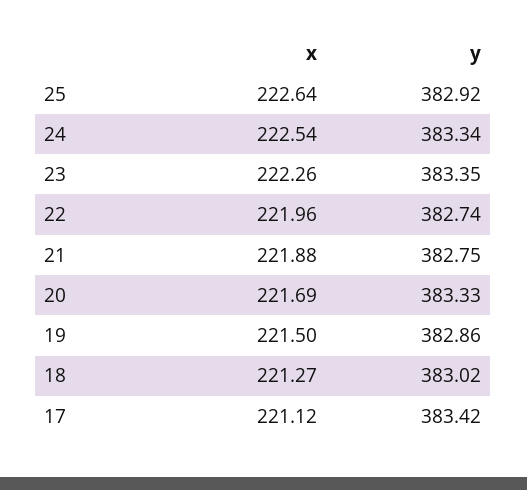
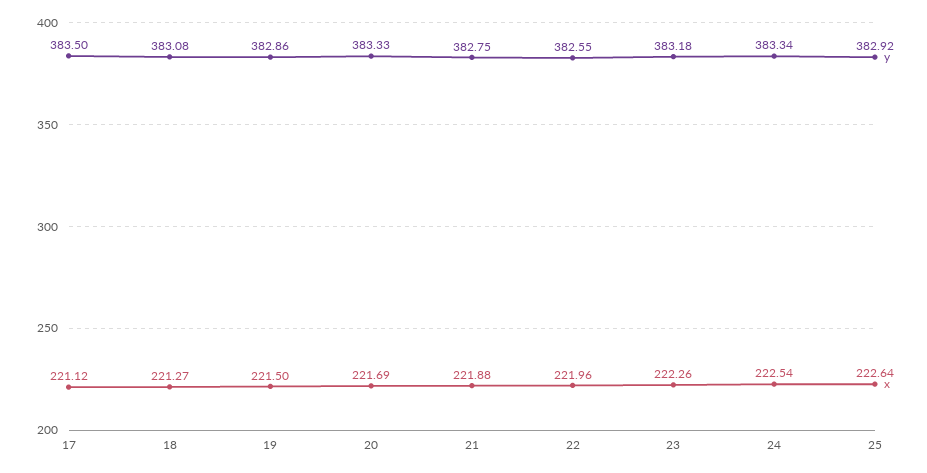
  {
    "x": {
      "25": 222.64,
      "24": 222.54,
      "23": 222.26,
      "22": 221.96,
      "21": 221.88,
      "20": 221.69,
      "19": 221.5,
      "18": 221.27,
      "17": 221.12
    },
    "y": {
      "25": 382.92,
      "24": 383.34,
-     "23": 383.35,
+     "23": 383.18,
-     "22": 382.74,
+     "22": 382.55,
      "21": 382.75,
      "20": 383.33,
      "19": 382.86,
-     "18": 383.02,
+     "18": 383.08,
-     "17": 383.42
+     "17": 383.5
    }
  }

